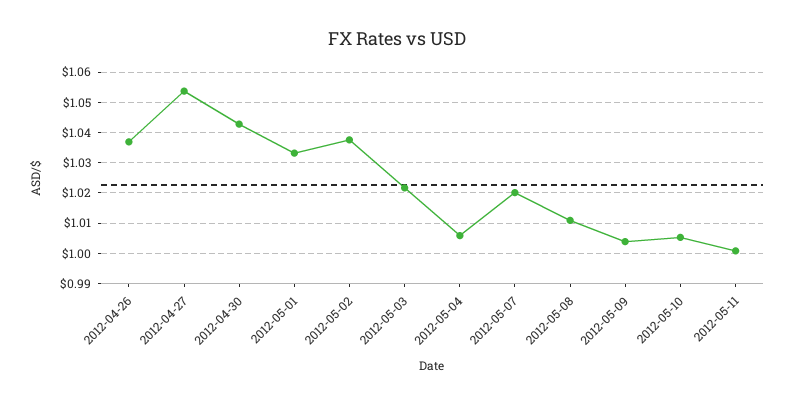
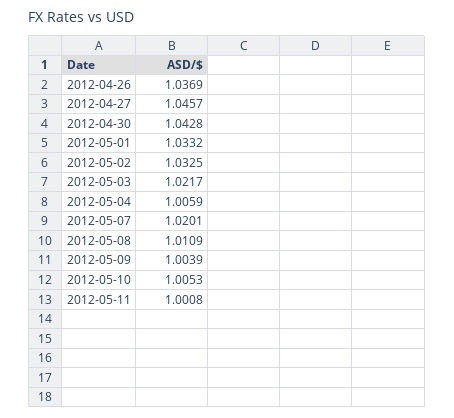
  {
    "2012-04-26": 1.0369,
-   "2012-04-27": 1.054,
+   "2012-04-27": 1.0457,
    "2012-04-30": 1.0428,
    "2012-05-01": 1.0332,
-   "2012-05-02": 1.038,
+   "2012-05-02": 1.0325,
    "2012-05-03": 1.0217,
    "2012-05-04": 1.0059,
    "2012-05-07": 1.0201,
    "2012-05-08": 1.0109,
    "2012-05-09": 1.0039,
    "2012-05-10": 1.0053,
    "2012-05-11": 1.0008
  }

